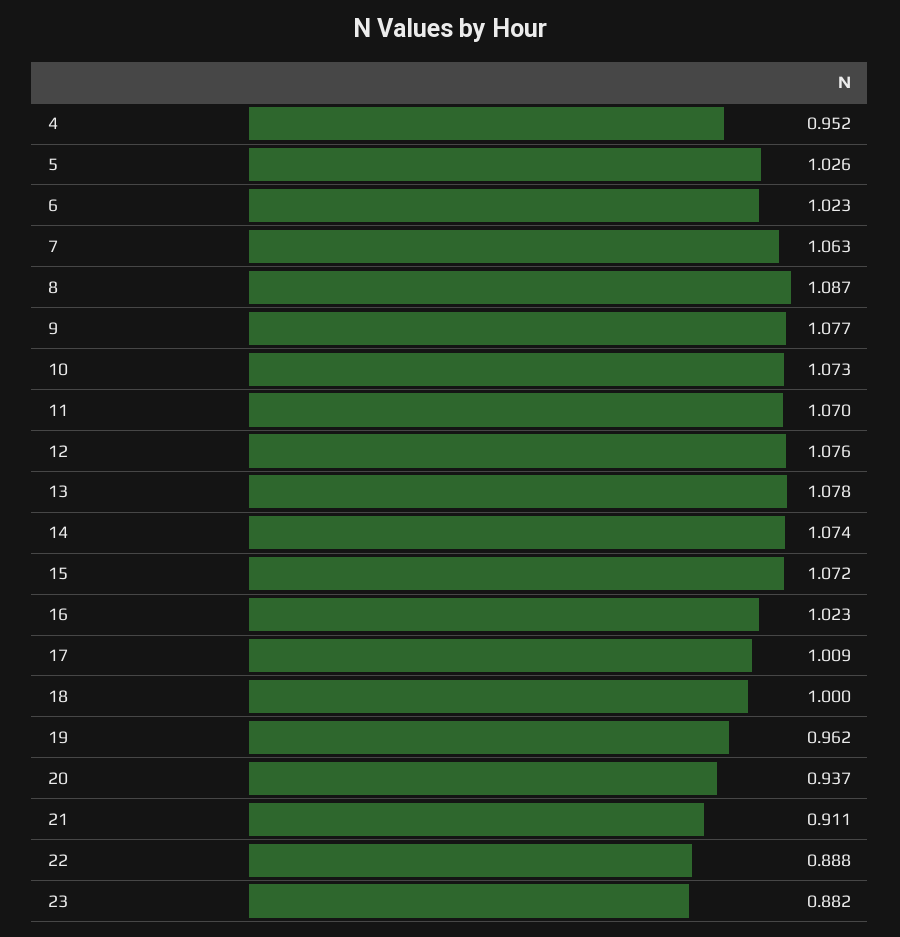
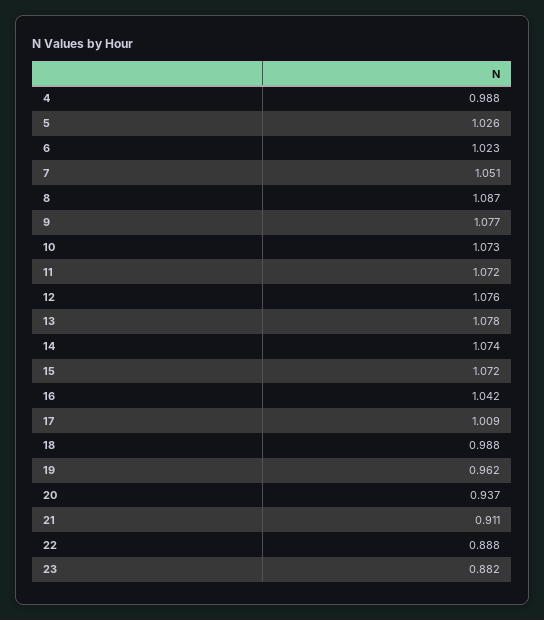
  {
-   "4": 0.952,
+   "4": 0.988,
    "5": 1.026,
    "6": 1.023,
-   "7": 1.063,
+   "7": 1.051,
    "8": 1.087,
    "9": 1.077,
    "10": 1.073,
-   "11": 1.07,
+   "11": 1.072,
    "12": 1.076,
    "13": 1.078,
    "14": 1.074,
    "15": 1.072,
-   "16": 1.023,
+   "16": 1.042,
    "17": 1.009,
-   "18": 1,
+   "18": 0.988,
    "19": 0.962,
    "20": 0.937,
    "21": 0.911,
    "22": 0.888,
    "23": 0.882
  }

